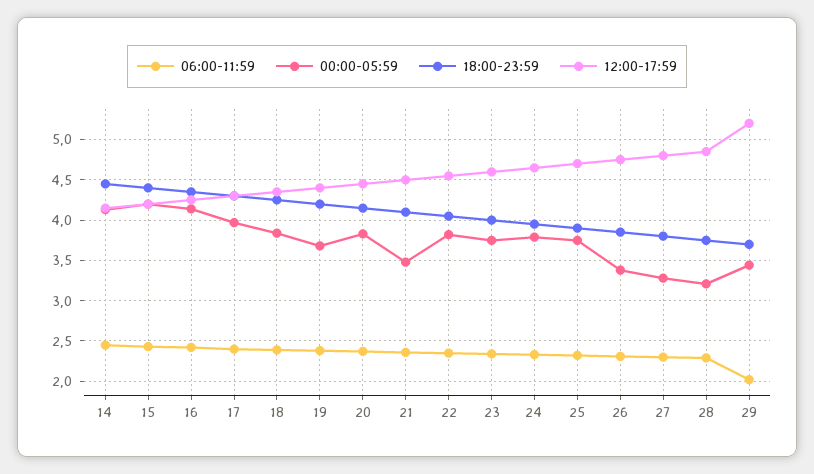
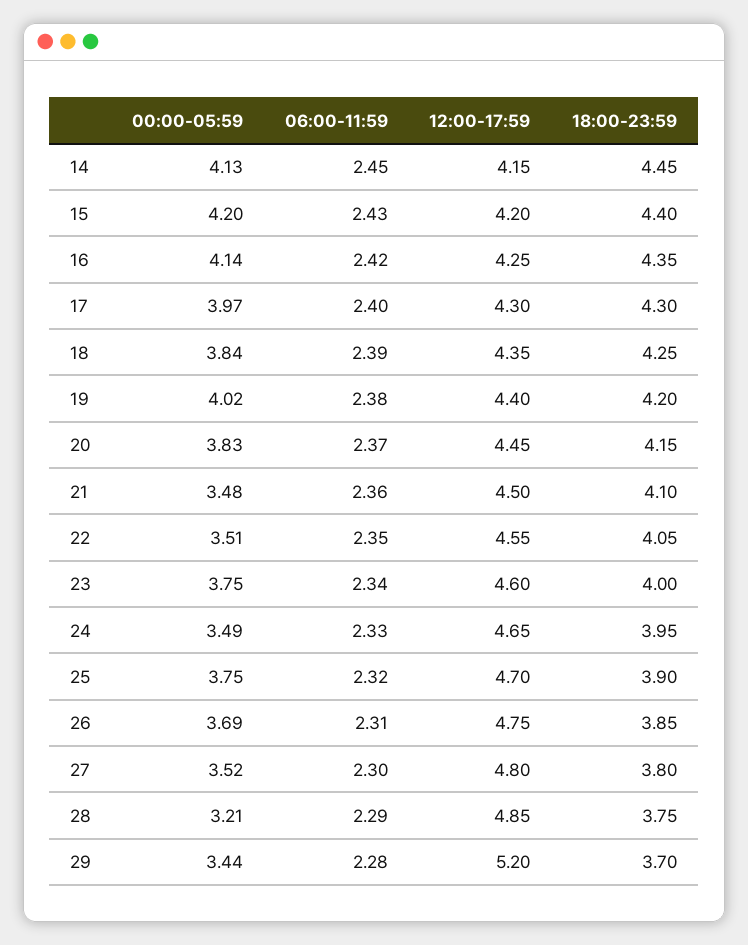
  {
    "06:00-11:59": {
      "14": 2.45,
      "15": 2.43,
      "16": 2.42,
      "17": 2.4,
      "18": 2.39,
      "19": 2.38,
      "20": 2.37,
      "21": 2.36,
      "22": 2.35,
      "23": 2.34,
      "24": 2.33,
      "25": 2.32,
      "26": 2.31,
      "27": 2.3,
      "28": 2.29,
-     "29": 2
+     "29": 2.28
    },
    "00:00-05:59": {
      "14": 4.13,
      "15": 4.2,
      "16": 4.14,
      "17": 3.97,
      "18": 3.84,
-     "19": 3.7,
+     "19": 4.02,
      "20": 3.83,
      "21": 3.48,
-     "22": 3.8,
+     "22": 3.51,
      "23": 3.75,
-     "24": 3.8,
+     "24": 3.49,
      "25": 3.75,
-     "26": 3.4,
+     "26": 3.69,
-     "27": 3.3,
+     "27": 3.52,
      "28": 3.21,
      "29": 3.44
    },
    "18:00-23:59": {
      "14": 4.45,
      "15": 4.4,
      "16": 4.35,
      "17": 4.3,
      "18": 4.25,
      "19": 4.2,
      "20": 4.15,
      "21": 4.1,
      "22": 4.05,
      "23": 4,
      "24": 3.95,
      "25": 3.9,
      "26": 3.85,
      "27": 3.8,
      "28": 3.75,
      "29": 3.7
    },
    "12:00-17:59": {
      "14": 4.15,
      "15": 4.2,
      "16": 4.25,
      "17": 4.3,
      "18": 4.35,
      "19": 4.4,
      "20": 4.45,
      "21": 4.5,
      "22": 4.55,
      "23": 4.6,
      "24": 4.65,
      "25": 4.7,
      "26": 4.75,
      "27": 4.8,
      "28": 4.85,
      "29": 5.2
    }
  }

